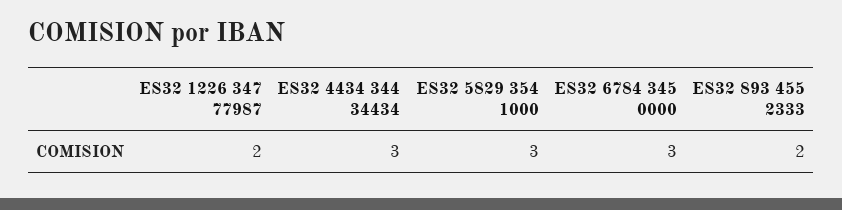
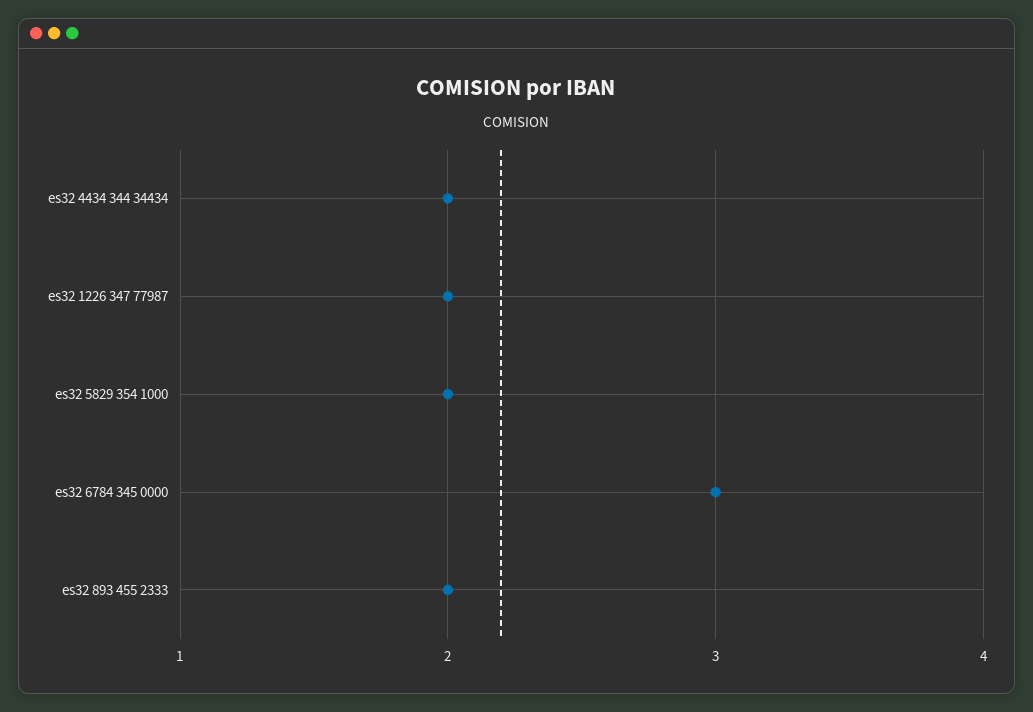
  {
    "ES32 1226 347 77987": 2,
-   "ES32 4434 344 34434": 3,
+   "ES32 4434 344 34434": 2,
-   "ES32 5829 354 1000": 3,
+   "ES32 5829 354 1000": 2,
    "ES32 6784 345 0000": 3,
    "ES32 893 455 2333": 2
  }

